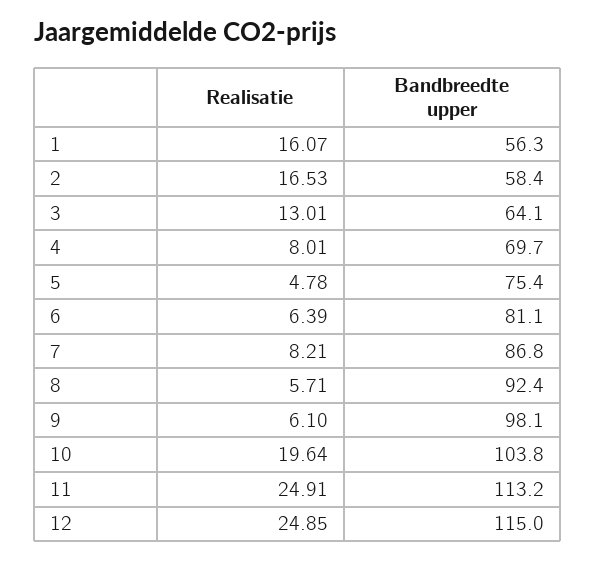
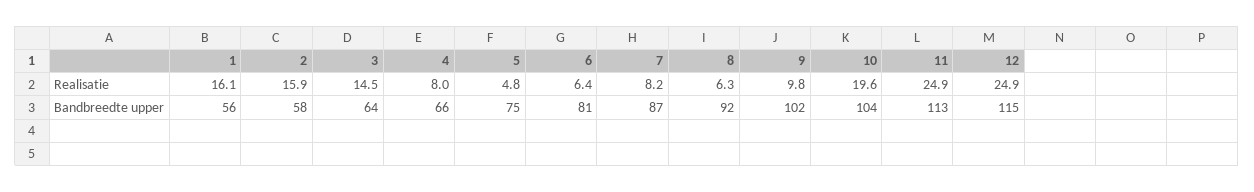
  {
    "Realisatie": {
      "1": 16.07,
-     "2": 16.53,
+     "2": 15.9,
-     "3": 13.01,
+     "3": 14.5,
      "4": 8.01,
      "5": 4.78,
      "6": 6.39,
      "7": 8.21,
-     "8": 5.71,
+     "8": 6.3,
-     "9": 6.1,
+     "9": 9.8,
      "10": 19.64,
      "11": 24.91,
      "12": 24.85
    },
    "Bandbreedte upper": {
      "1": 56.3,
      "2": 58.4,
      "3": 64.1,
-     "4": 69.7,
+     "4": 66,
      "5": 75.4,
      "6": 81.1,
      "7": 86.8,
      "8": 92.4,
-     "9": 98.1,
+     "9": 102,
      "10": 103.8,
      "11": 113.2,
      "12": 115
    }
  }

